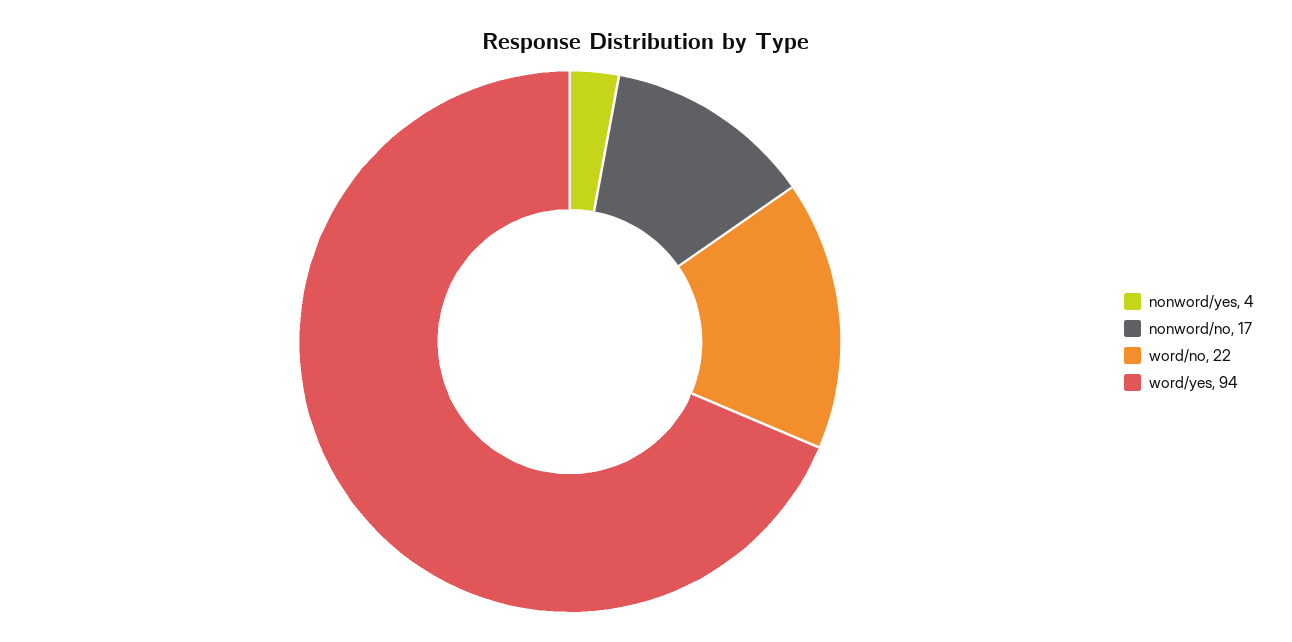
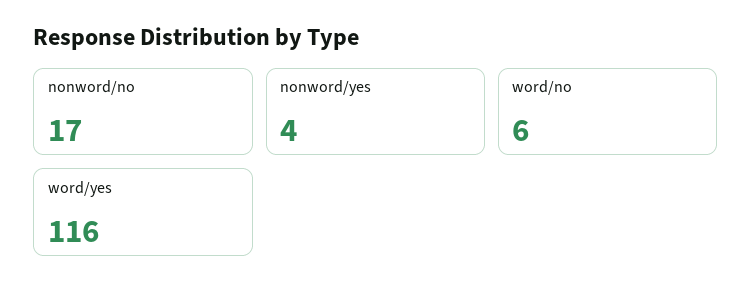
  {
    "nonword/yes": 4,
    "nonword/no": 17,
-   "word/no": 22,
+   "word/no": 6,
-   "word/yes": 94
+   "word/yes": 116
  }

